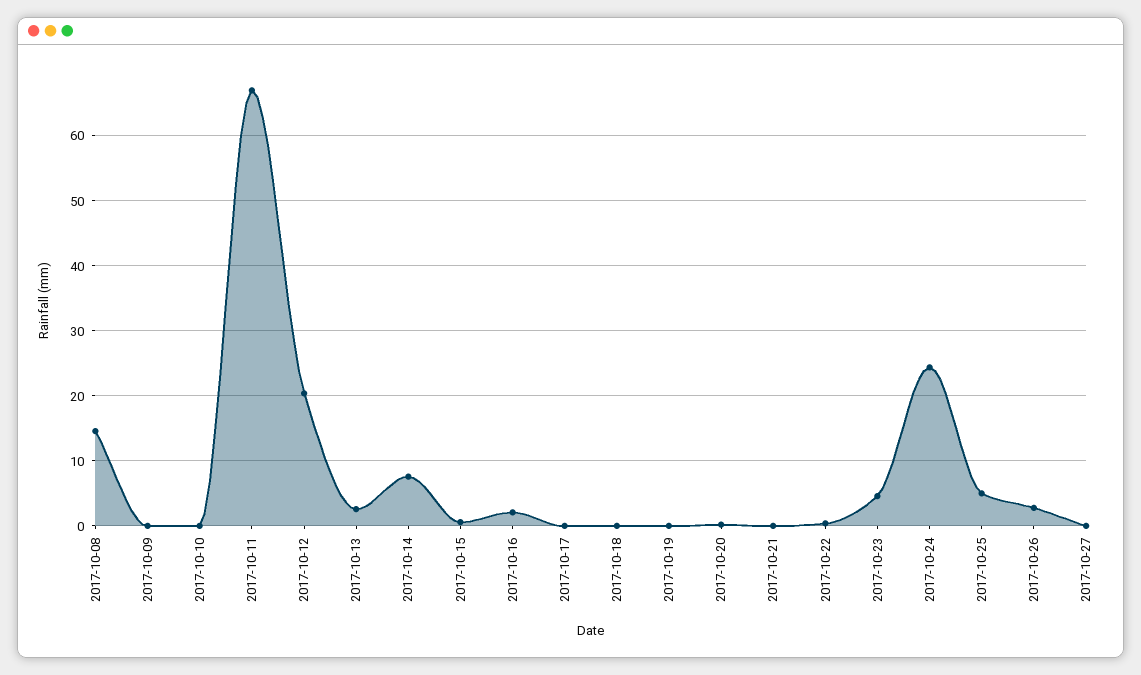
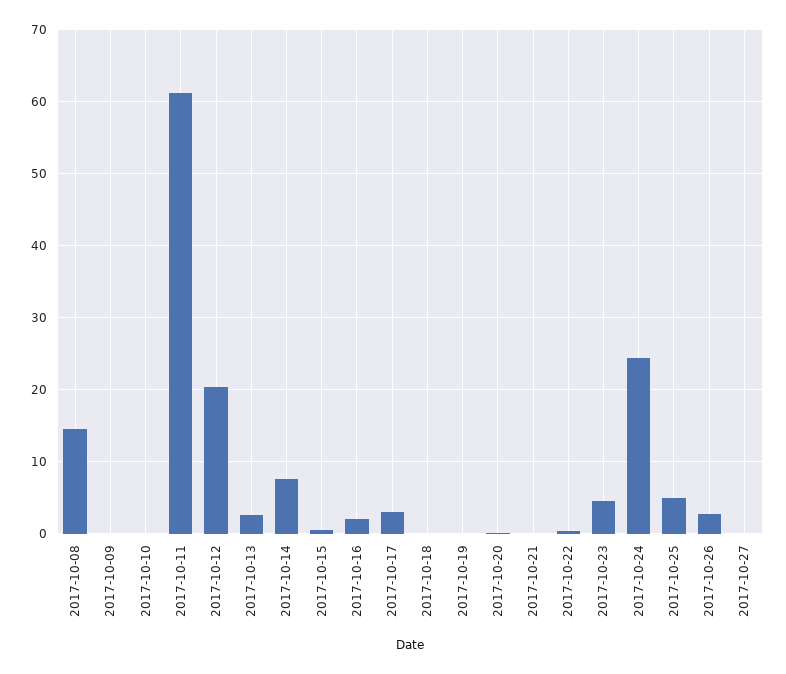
  {
    "2017-10-08": 15,
    "2017-10-09": 0,
    "2017-10-10": 0,
-   "2017-10-11": 67,
+   "2017-10-11": 61,
    "2017-10-12": 20,
    "2017-10-13": 3,
    "2017-10-14": 8,
    "2017-10-15": 1,
    "2017-10-16": 2,
-   "2017-10-17": 0,
+   "2017-10-17": 3,
    "2017-10-18": 0,
    "2017-10-19": 0,
    "2017-10-20": 0,
    "2017-10-21": 0,
    "2017-10-22": 0,
    "2017-10-23": 5,
    "2017-10-24": 24,
    "2017-10-25": 5,
    "2017-10-26": 3,
    "2017-10-27": 0
  }

